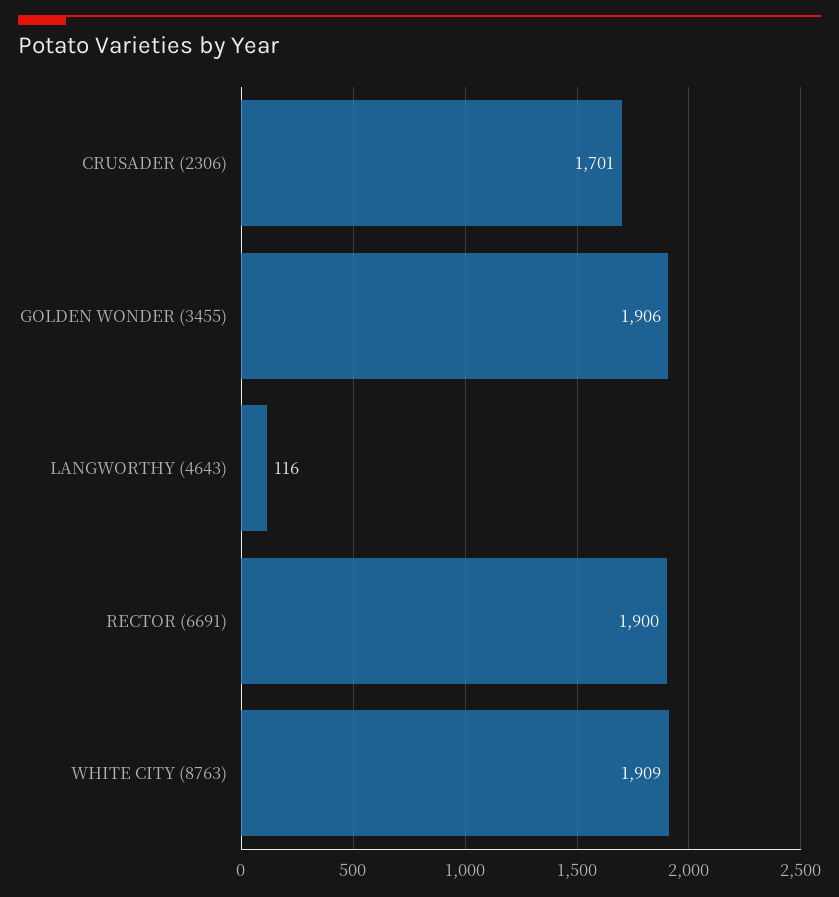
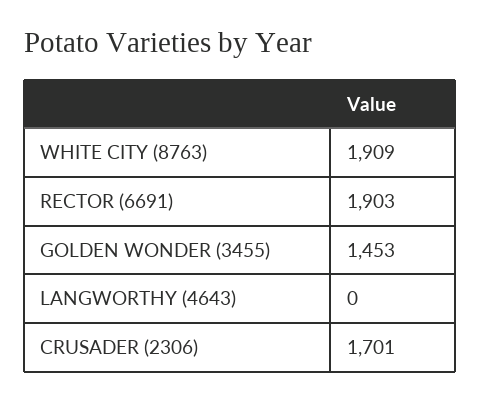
  {
    "CRUSADER (2306)": 1701,
-   "GOLDEN WONDER (3455)": 1906,
+   "GOLDEN WONDER (3455)": 1453,
-   "LANGWORTHY (4643)": 116,
+   "LANGWORTHY (4643)": 0,
-   "RECTOR (6691)": 1900,
+   "RECTOR (6691)": 1903,
    "WHITE CITY (8763)": 1909
  }

